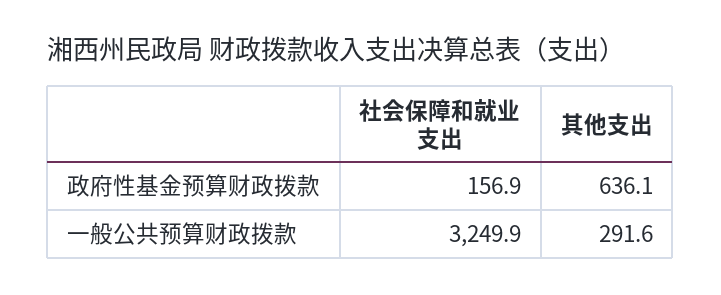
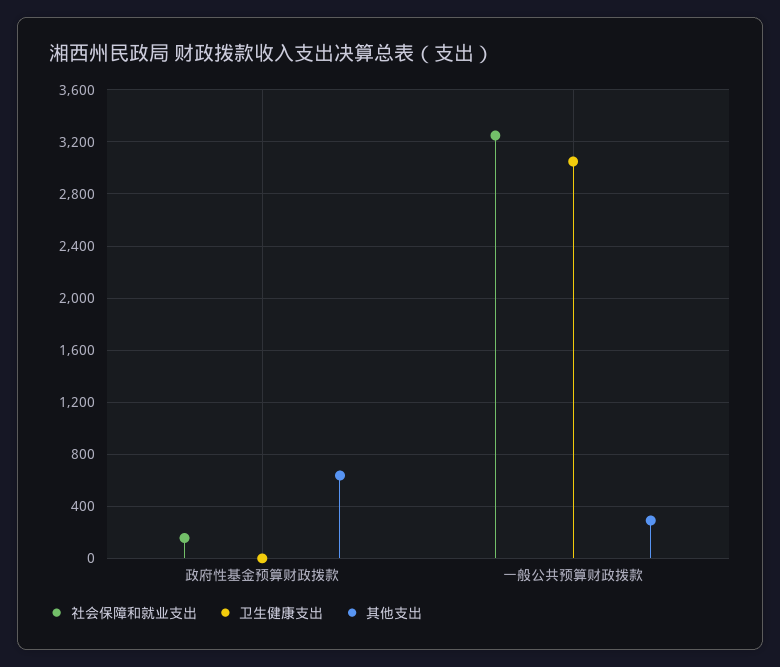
  {
    "社会保障和就业支出": {
      "政府性基金预算财政拨款": 156.9,
      "一般公共预算财政拨款": 3249.9
    },
    "其他支出": {
      "政府性基金预算财政拨款": 636.1,
      "一般公共预算财政拨款": 291.6
-   }
+   },
+   "卫生健康支出": {
+     "政府性基金预算财政拨款": 0,
+     "一般公共预算财政拨款": 3050
+   }
  }

